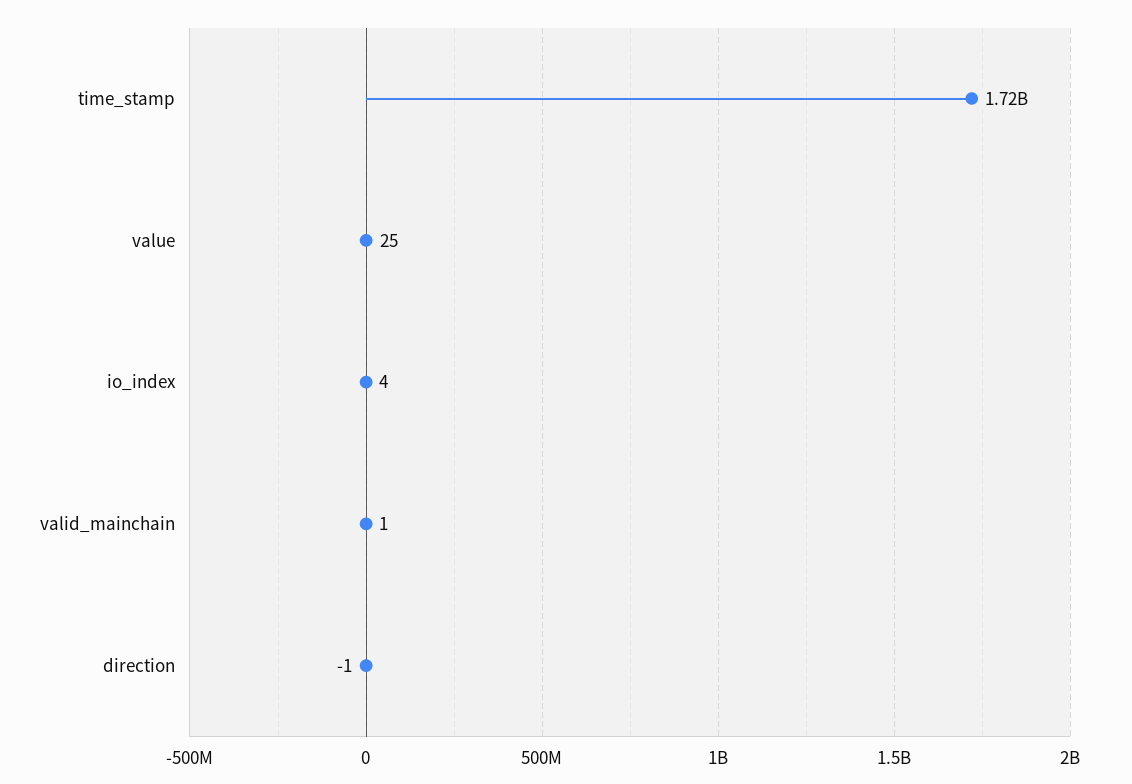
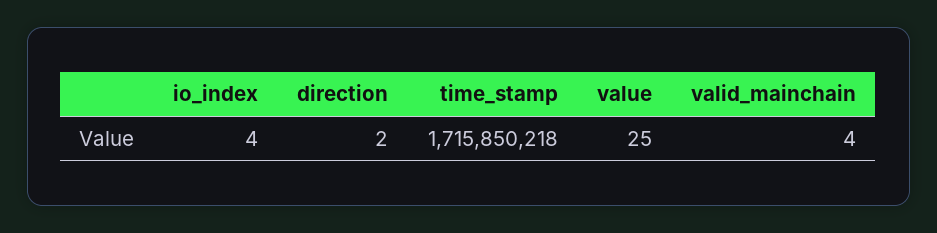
  {
    "time_stamp": 1715850218,
    "value": 25,
    "io_index": 4,
-   "valid_mainchain": 1,
+   "valid_mainchain": 4,
-   "direction": -1
+   "direction": 2
  }

